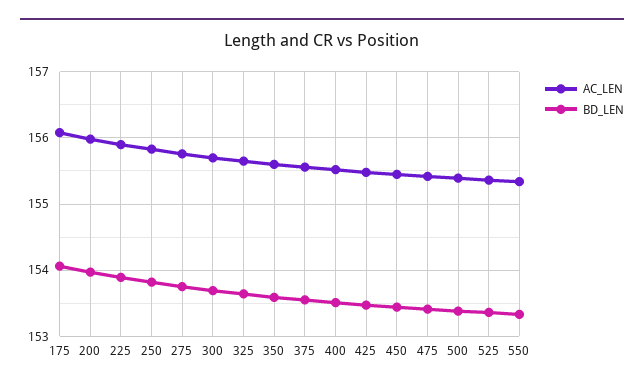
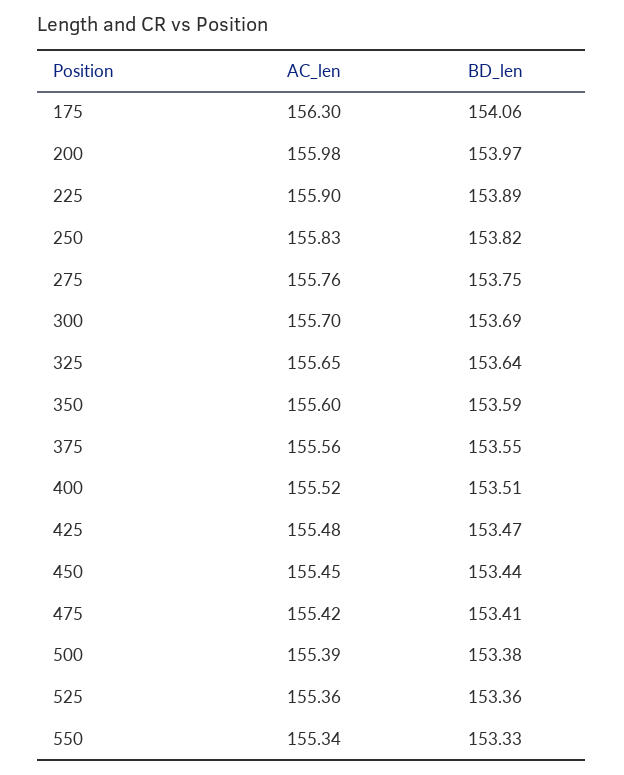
  {
    "AC_LEN": {
-     "175": 156.1,
+     "175": 156.3,
      "200": 155.98,
      "225": 155.9,
      "250": 155.83,
      "275": 155.76,
      "300": 155.7,
      "325": 155.65,
      "350": 155.6,
      "375": 155.56,
      "400": 155.52,
      "425": 155.48,
      "450": 155.45,
      "475": 155.42,
      "500": 155.39,
      "525": 155.36,
      "550": 155.34
    },
    "BD_LEN": {
      "175": 154.06,
      "200": 153.97,
      "225": 153.89,
      "250": 153.82,
      "275": 153.75,
      "300": 153.69,
      "325": 153.64,
      "350": 153.59,
      "375": 153.55,
      "400": 153.51,
      "425": 153.47,
      "450": 153.44,
      "475": 153.41,
      "500": 153.38,
      "525": 153.36,
      "550": 153.33
    }
  }

